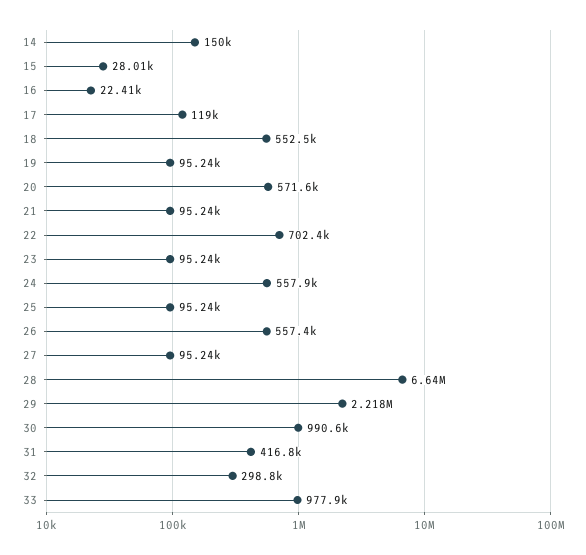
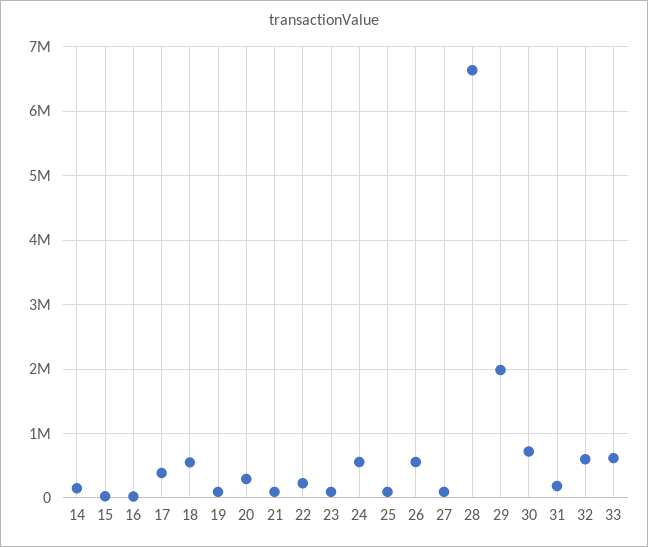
  {
    "14": 150000,
    "15": 28010,
    "16": 22410,
-   "17": 119000,
+   "17": 400000,
    "18": 552500,
    "19": 95240,
-   "20": 571600,
+   "20": 300000,
    "21": 95240,
-   "22": 702400,
+   "22": 200000,
    "23": 95240,
    "24": 557900,
    "25": 95240,
    "26": 557400,
    "27": 95240,
    "28": 6640000,
-   "29": 2218000,
+   "29": 2000000,
-   "30": 990600,
+   "30": 700000,
-   "31": 416800,
+   "31": 200000,
-   "32": 298800,
+   "32": 600000,
-   "33": 977900
+   "33": 600000
  }

